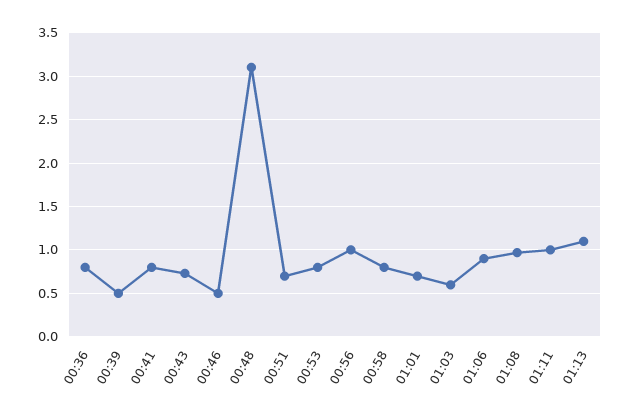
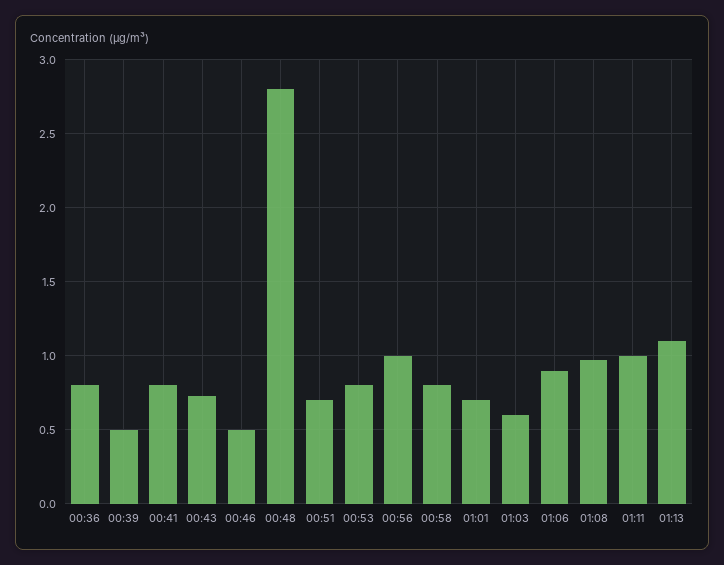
  {
    "00:36": 0.8,
    "00:39": 0.5,
    "00:41": 0.8,
    "00:43": 0.75,
    "00:46": 0.5,
-   "00:48": 3.1,
+   "00:48": 2.8,
    "00:51": 0.7,
    "00:53": 0.8,
    "00:56": 1,
    "00:58": 0.8,
    "01:01": 0.7,
    "01:03": 0.6,
    "01:06": 0.9,
    "01:08": 0.95,
    "01:11": 1,
    "01:13": 1.1
  }

